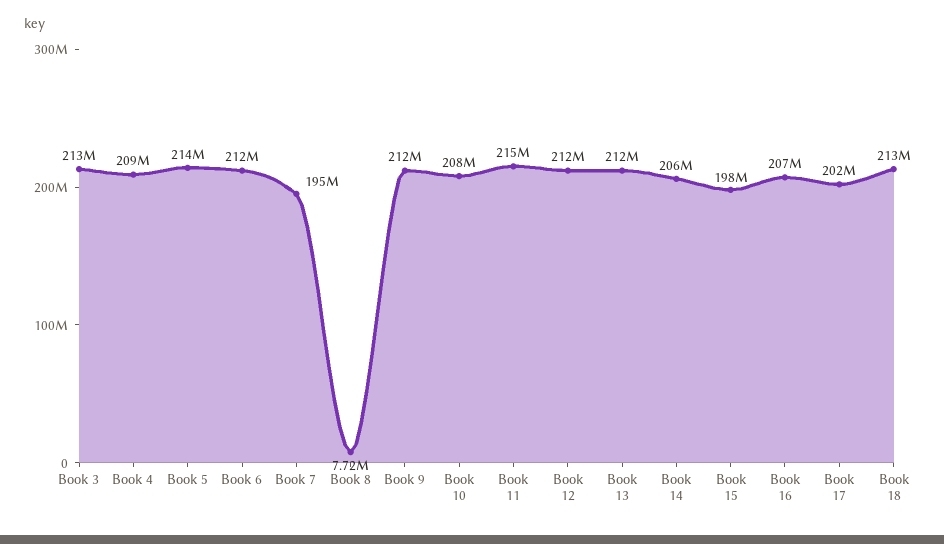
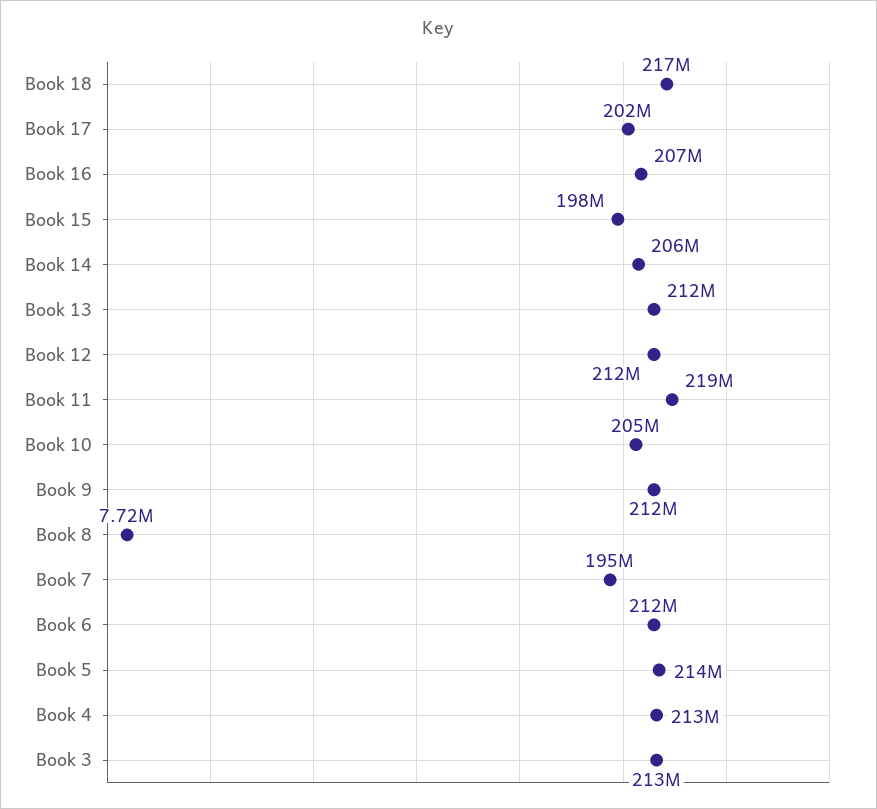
  {
    "Book 3": 213000000,
-   "Book 4": 209000000,
+   "Book 4": 213000000,
    "Book 5": 214000000,
    "Book 6": 212000000,
    "Book 7": 195000000,
    "Book 8": 7720000,
    "Book 9": 212000000,
-   "Book 10": 208000000,
+   "Book 10": 205000000,
-   "Book 11": 215000000,
+   "Book 11": 219000000,
    "Book 12": 212000000,
    "Book 13": 212000000,
    "Book 14": 206000000,
    "Book 15": 198000000,
    "Book 16": 207000000,
    "Book 17": 202000000,
-   "Book 18": 213000000
+   "Book 18": 217000000
  }

